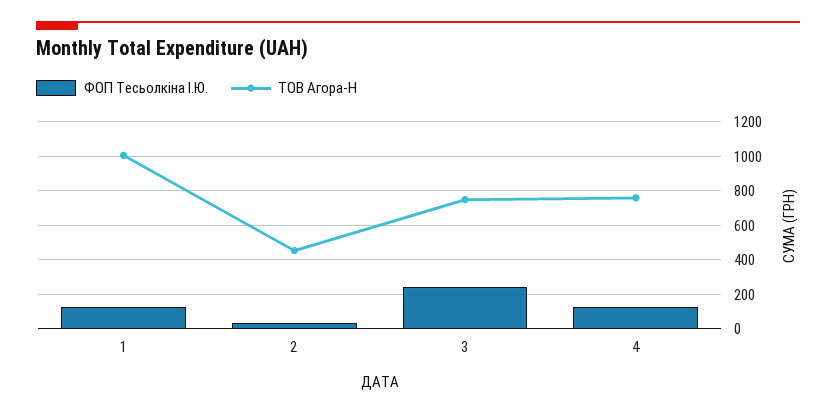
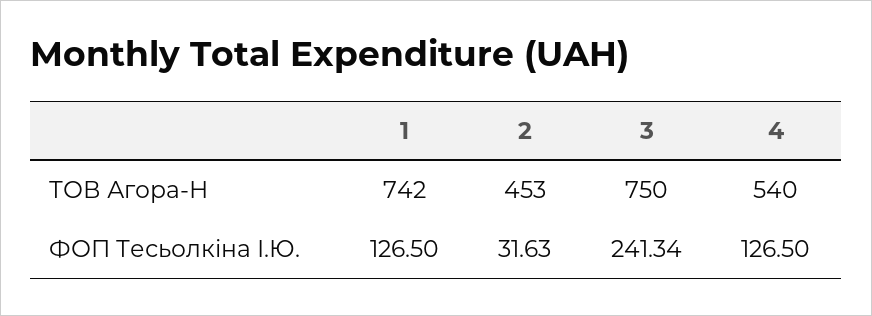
  {
    "ФОП Тесьолкіна І.Ю.": {
      "1": 126.5,
      "2": 31.63,
      "3": 241.34,
      "4": 126.5
    },
    "ТОВ Агора-Н": {
-     "1": 1000,
+     "1": 742,
      "2": 453,
      "3": 750,
-     "4": 750
+     "4": 540
    }
  }

